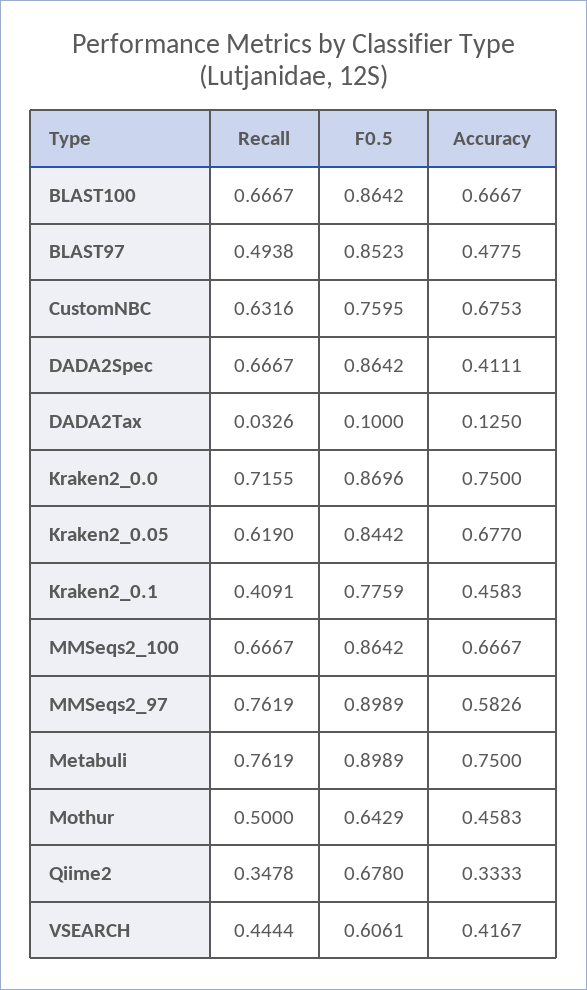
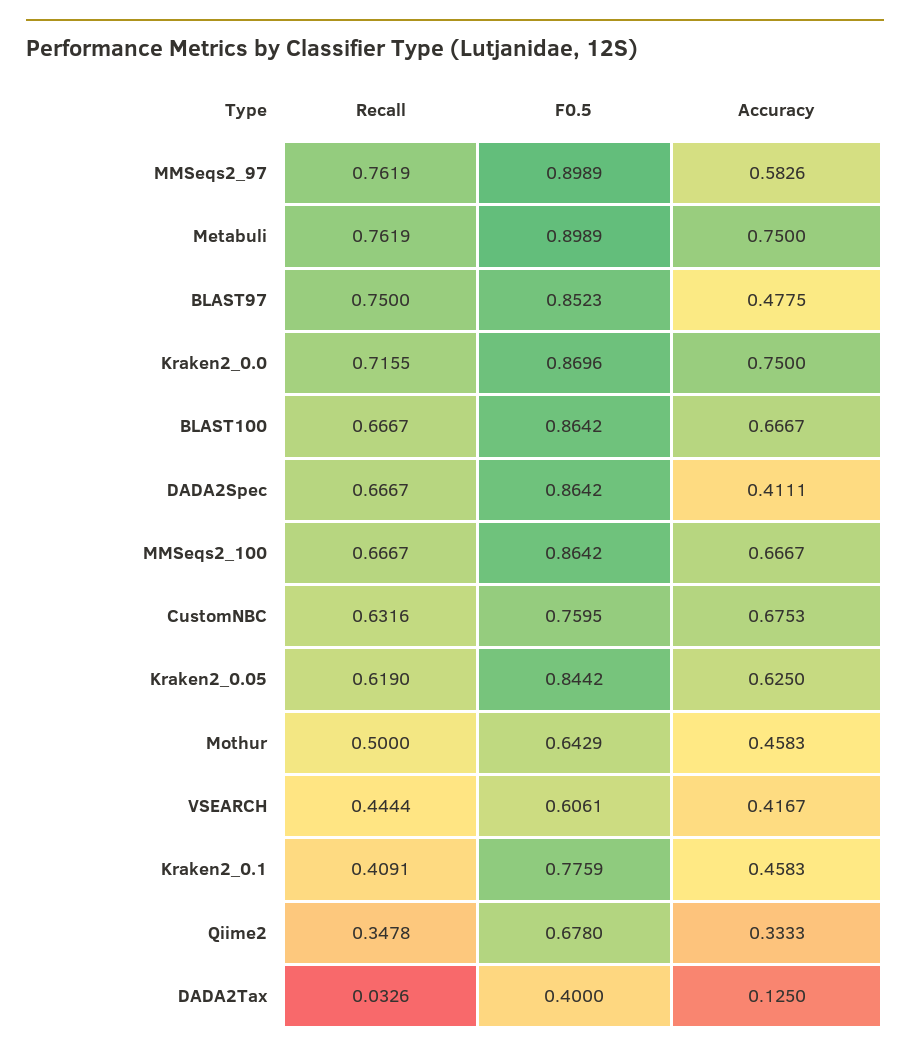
  {
    "Recall": {
      "BLAST100": 0.6667,
-     "BLAST97": 0.4938,
+     "BLAST97": 0.75,
      "CustomNBC": 0.6316,
      "DADA2Spec": 0.6667,
      "DADA2Tax": 0.0326,
      "Kraken2_0.0": 0.7155,
      "Kraken2_0.05": 0.619,
      "Kraken2_0.1": 0.4091,
      "MMSeqs2_100": 0.6667,
      "MMSeqs2_97": 0.7619,
      "Metabuli": 0.7619,
      "Mothur": 0.5,
      "Qiime2": 0.3478,
      "VSEARCH": 0.4444
    },
    "F0.5": {
      "BLAST100": 0.8642,
      "BLAST97": 0.8523,
      "CustomNBC": 0.7595,
      "DADA2Spec": 0.8642,
-     "DADA2Tax": 0.1,
+     "DADA2Tax": 0.4,
      "Kraken2_0.0": 0.8696,
      "Kraken2_0.05": 0.8442,
      "Kraken2_0.1": 0.7759,
      "MMSeqs2_100": 0.8642,
      "MMSeqs2_97": 0.8989,
      "Metabuli": 0.8989,
      "Mothur": 0.6429,
      "Qiime2": 0.678,
      "VSEARCH": 0.6061
    },
    "Accuracy": {
      "BLAST100": 0.6667,
      "BLAST97": 0.4775,
      "CustomNBC": 0.6753,
      "DADA2Spec": 0.4111,
      "DADA2Tax": 0.125,
      "Kraken2_0.0": 0.75,
-     "Kraken2_0.05": 0.677,
+     "Kraken2_0.05": 0.625,
      "Kraken2_0.1": 0.4583,
      "MMSeqs2_100": 0.6667,
      "MMSeqs2_97": 0.5826,
      "Metabuli": 0.75,
      "Mothur": 0.4583,
      "Qiime2": 0.3333,
      "VSEARCH": 0.4167
    }
  }

